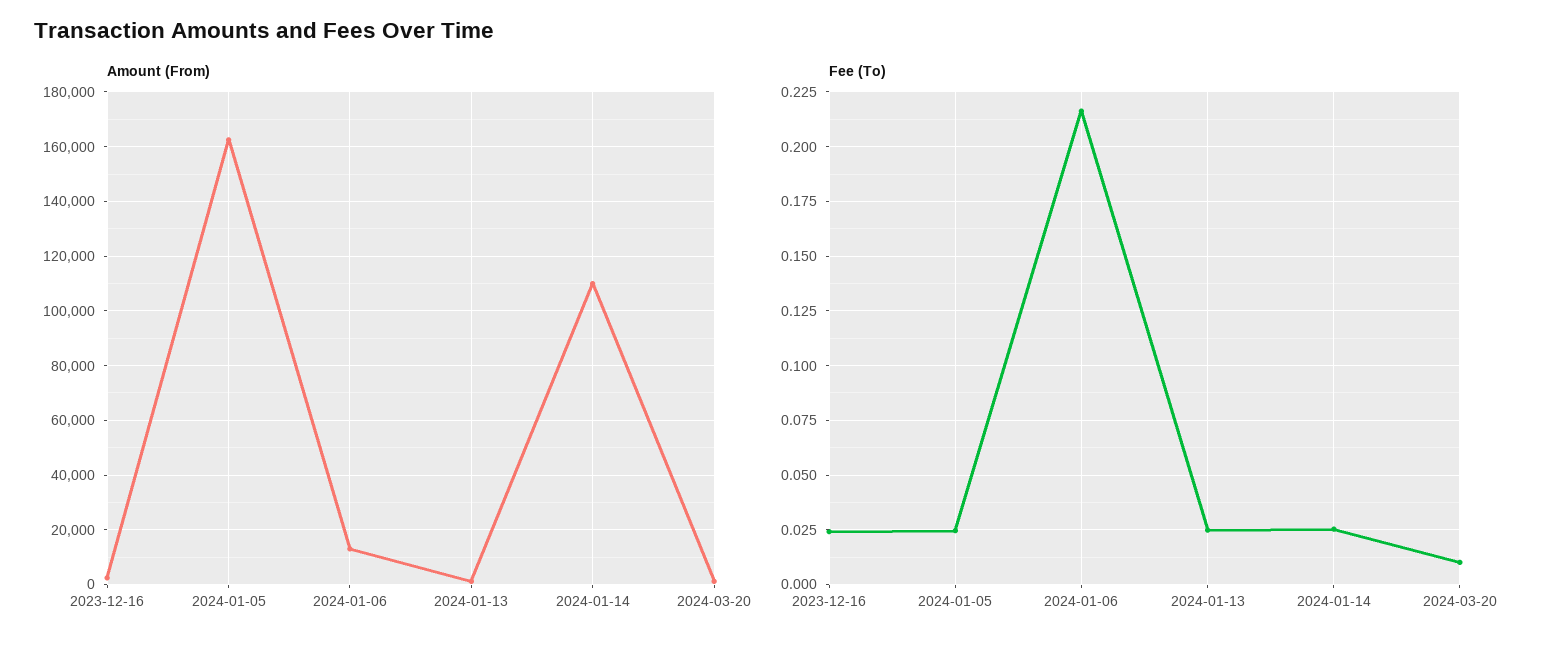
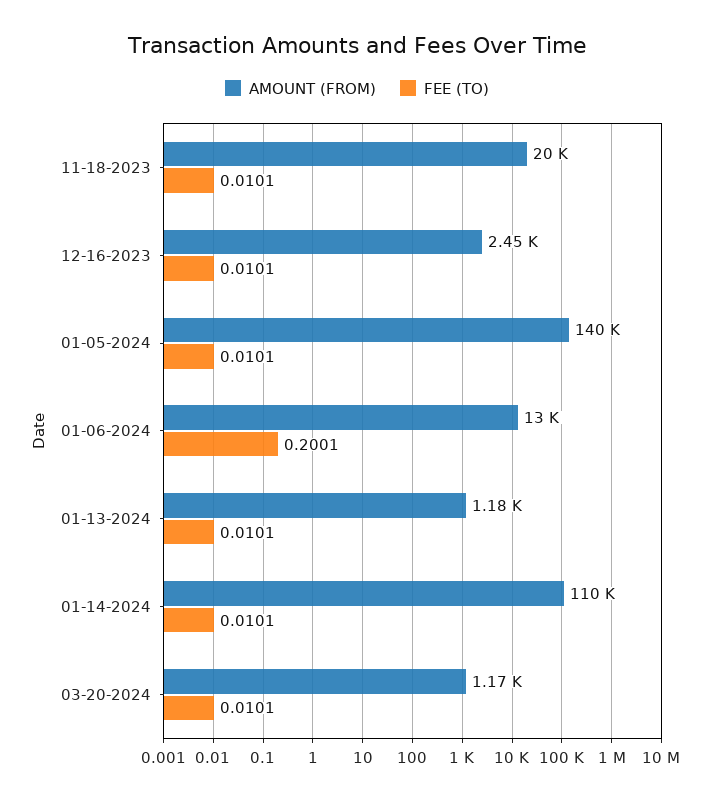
  {
    "Amount (From)": {
      "2023-12-16": 2450,
-     "2024-01-05": 162500,
+     "2024-01-05": 140000,
      "2024-01-06": 13000,
      "2024-01-13": 1180,
      "2024-01-14": 110000,
-     "2024-03-20": 1170
+     "2024-03-20": 1170,
+     "11-18-2023": 20000
    },
    "Fee (To)": {
-     "2023-12-16": 0.025,
+     "2023-12-16": 0.0101,
-     "2024-01-05": 0.025,
+     "2024-01-05": 0.0101,
-     "2024-01-06": 0.215,
+     "2024-01-06": 0.2001,
-     "2024-01-13": 0.025,
+     "2024-01-13": 0.0101,
-     "2024-01-14": 0.025,
+     "2024-01-14": 0.0101,
-     "2024-03-20": 0.0101
+     "2024-03-20": 0.0101,
+     "11-18-2023": 0.0101
    }
  }

